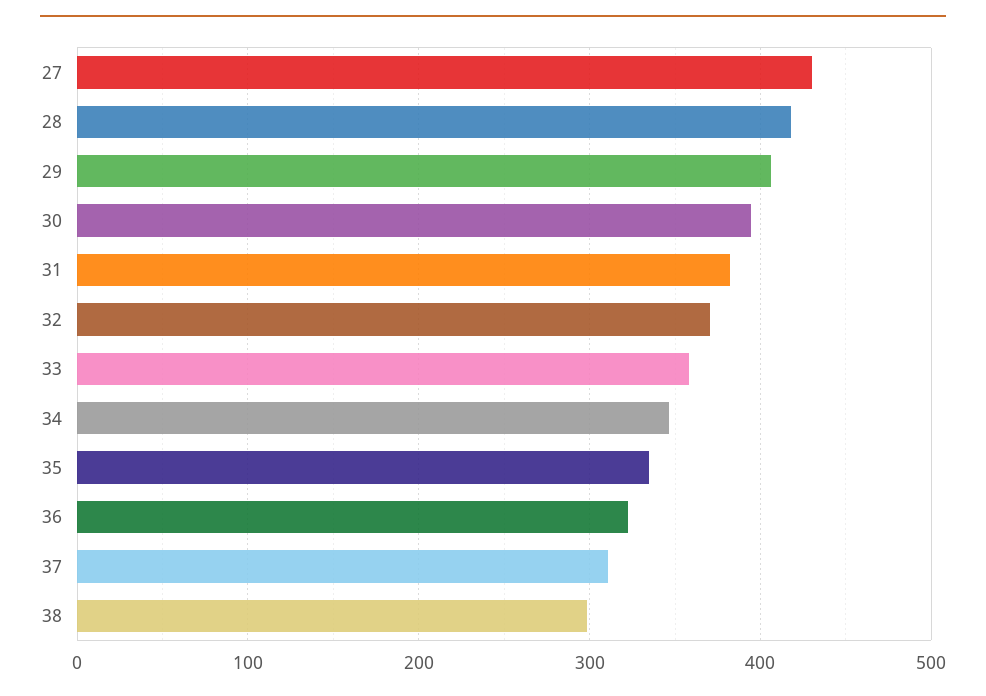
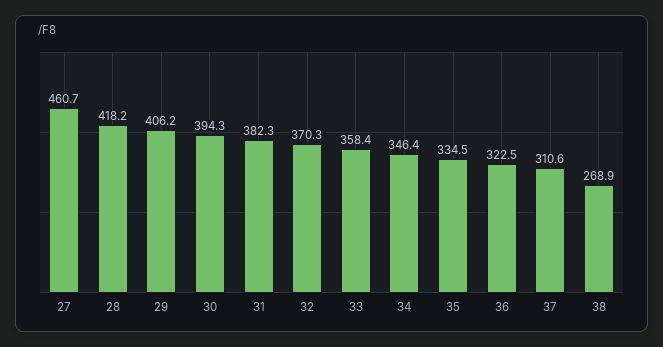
  {
-   "27": 430,
+   "27": 460.7,
    "28": 418.2,
    "29": 406.2,
    "30": 394.3,
    "31": 382.3,
    "32": 370.3,
    "33": 358.4,
    "34": 346.4,
    "35": 334.5,
    "36": 322.5,
    "37": 310.6,
-   "38": 300
+   "38": 268.9
  }

